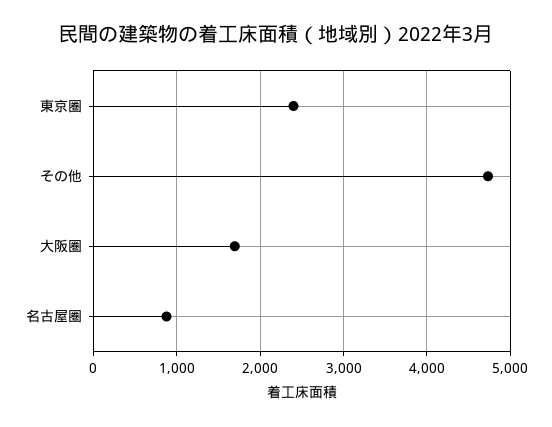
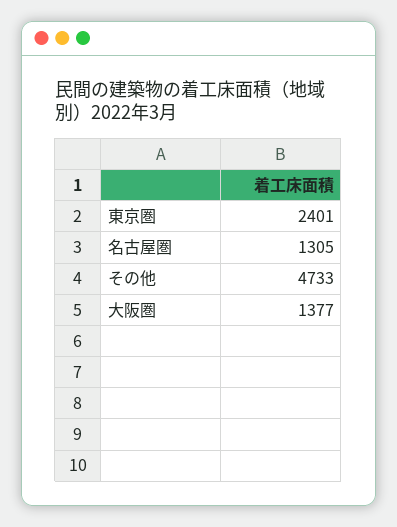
  {
    "東京圏": 2401,
    "その他": 4733,
-   "大阪圏": 1700,
+   "大阪圏": 1377,
-   "名古屋圏": 900
+   "名古屋圏": 1305
  }

